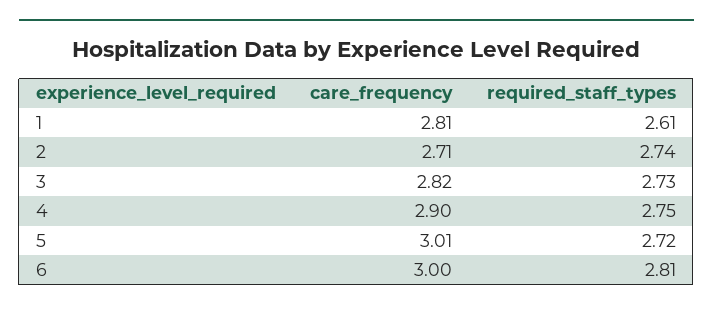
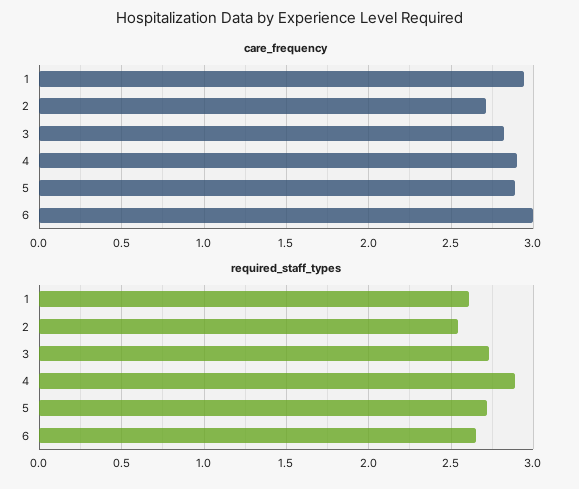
  {
    "care_frequency": {
-     "1": 2.81,
+     "1": 2.95,
      "2": 2.71,
      "3": 2.82,
      "4": 2.9,
-     "5": 3.01,
+     "5": 2.9,
      "6": 3
    },
    "required_staff_types": {
      "1": 2.61,
-     "2": 2.74,
+     "2": 2.55,
      "3": 2.73,
-     "4": 2.75,
+     "4": 2.9,
      "5": 2.72,
-     "6": 2.81
+     "6": 2.65
    }
  }

